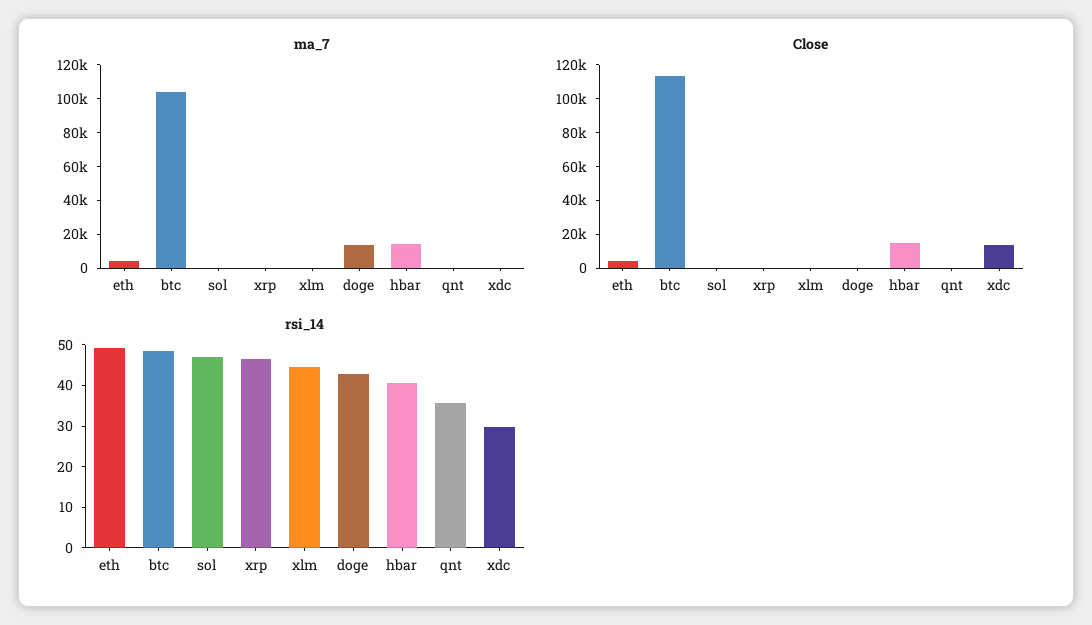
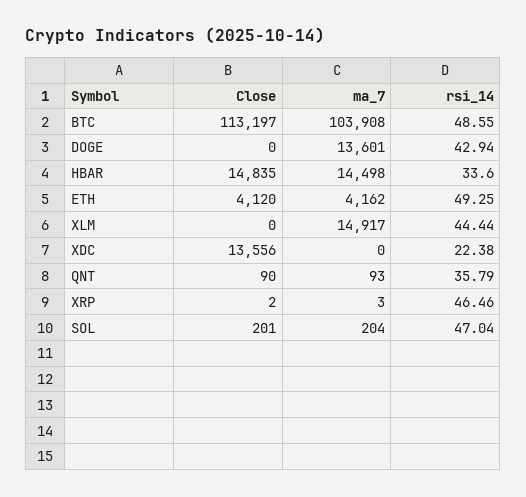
  {
    "ma_7": {
      "eth": 4162,
      "btc": 103908,
      "sol": 204,
      "xrp": 3,
-     "xlm": 0,
+     "xlm": 14917,
      "doge": 13601,
      "hbar": 14498,
      "qnt": 93,
      "xdc": 0
    },
    "Close": {
      "eth": 4120,
      "btc": 113197,
      "sol": 201,
      "xrp": 2,
      "xlm": 0,
      "doge": 0,
      "hbar": 14835,
      "qnt": 90,
      "xdc": 13556
    },
    "rsi_14": {
      "eth": 49.25,
      "btc": 48.55,
      "sol": 47.04,
      "xrp": 46.46,
      "xlm": 44.44,
      "doge": 42.94,
-     "hbar": 40,
+     "hbar": 33.6,
      "qnt": 35.79,
-     "xdc": 30
+     "xdc": 22.38
    }
  }

